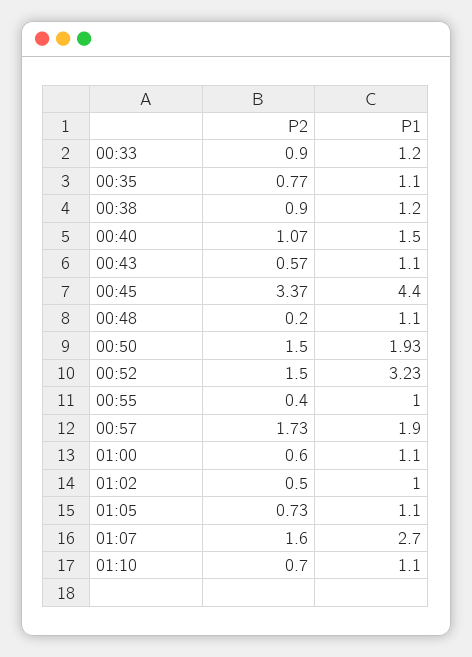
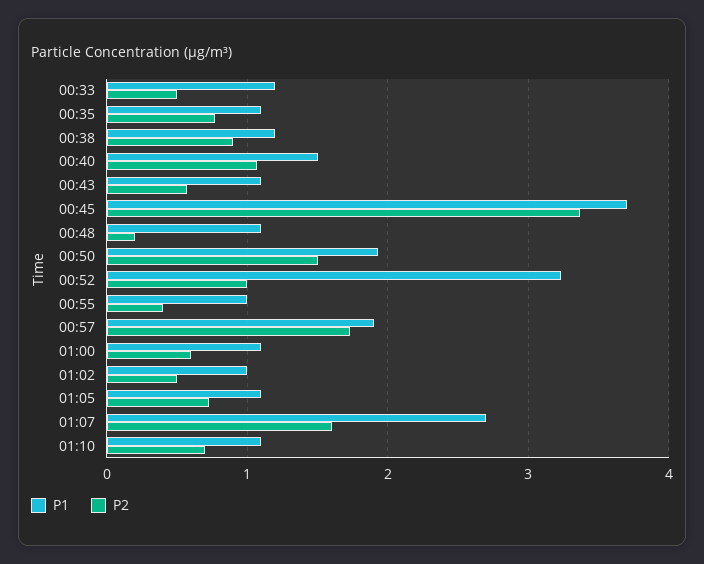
  {
    "P2": {
-     "00:33": 0.9,
+     "00:33": 0.5,
      "00:35": 0.77,
      "00:38": 0.9,
      "00:40": 1.07,
      "00:43": 0.57,
      "00:45": 3.37,
      "00:48": 0.2,
      "00:50": 1.5,
-     "00:52": 1.5,
+     "00:52": 1,
      "00:55": 0.4,
      "00:57": 1.73,
      "01:00": 0.6,
      "01:02": 0.5,
      "01:05": 0.73,
      "01:07": 1.6,
      "01:10": 0.7
    },
    "P1": {
      "00:33": 1.2,
      "00:35": 1.1,
      "00:38": 1.2,
      "00:40": 1.5,
      "00:43": 1.1,
-     "00:45": 4.4,
+     "00:45": 3.7,
      "00:48": 1.1,
      "00:50": 1.93,
      "00:52": 3.23,
      "00:55": 1,
      "00:57": 1.9,
      "01:00": 1.1,
      "01:02": 1,
      "01:05": 1.1,
      "01:07": 2.7,
      "01:10": 1.1
    }
  }

